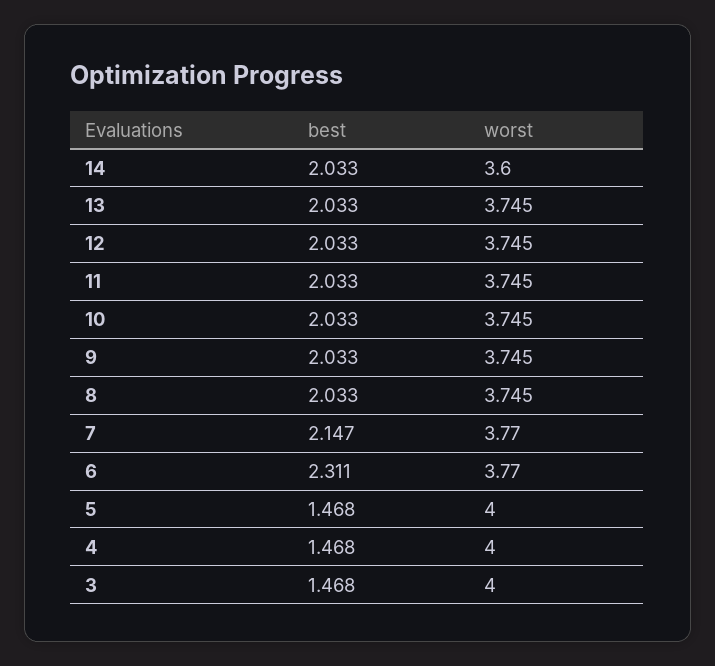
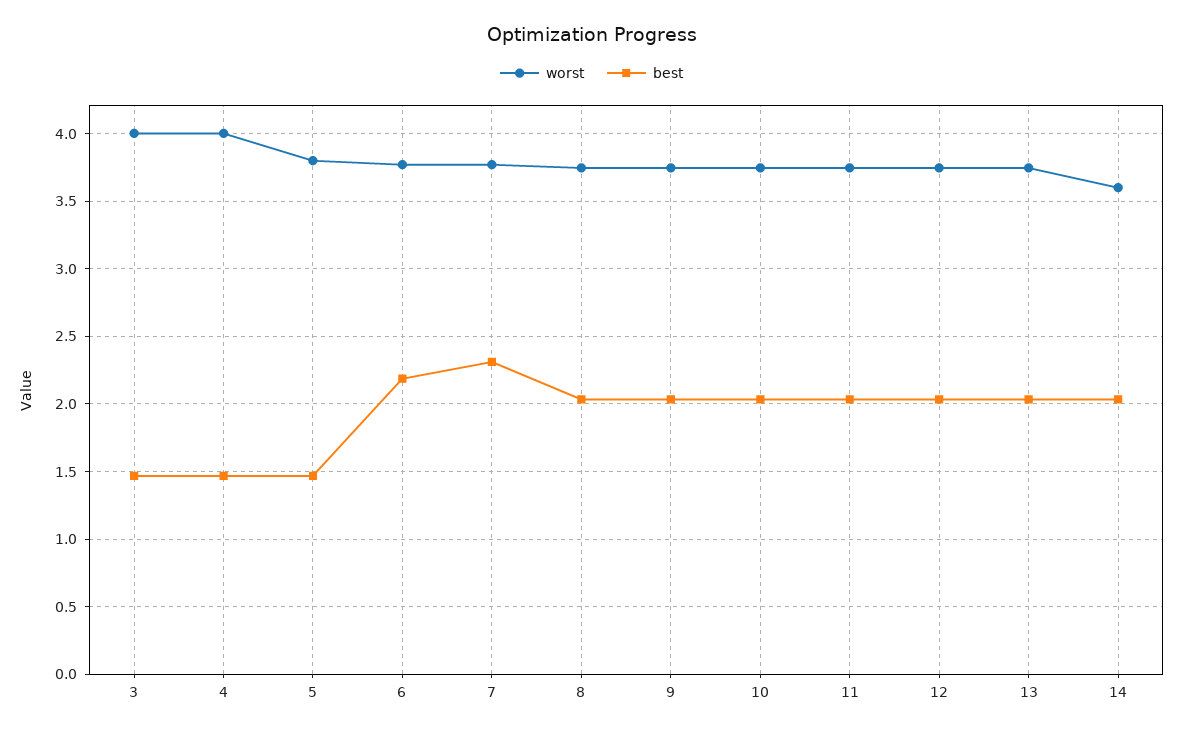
  {
    "best": {
      "14": 2.033,
      "13": 2.033,
      "12": 2.033,
      "11": 2.033,
      "10": 2.033,
      "9": 2.033,
      "8": 2.033,
-     "7": 2.147,
+     "7": 2.3,
-     "6": 2.311,
+     "6": 2.2,
      "5": 1.468,
      "4": 1.468,
      "3": 1.468
    },
    "worst": {
      "14": 3.6,
      "13": 3.745,
      "12": 3.745,
      "11": 3.745,
      "10": 3.745,
      "9": 3.745,
      "8": 3.745,
      "7": 3.77,
      "6": 3.77,
-     "5": 4,
+     "5": 3.8,
      "4": 4,
      "3": 4
    }
  }

